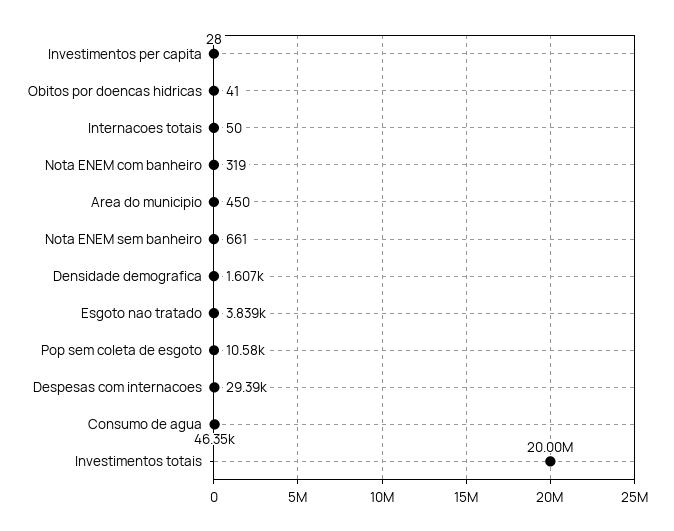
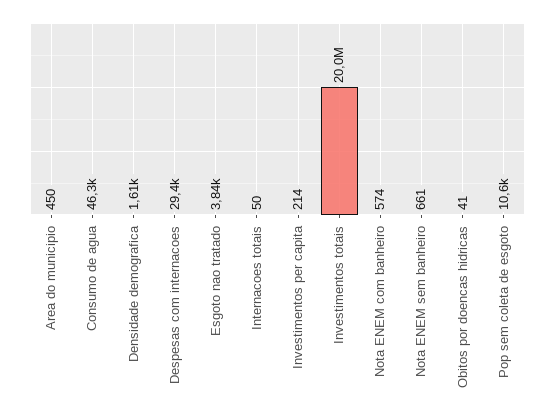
  {
-   "Investimentos per capita": 28,
+   "Investimentos per capita": 214,
    "Obitos por doencas hidricas": 41,
    "Internacoes totais": 50,
-   "Nota ENEM com banheiro": 319,
+   "Nota ENEM com banheiro": 574,
    "Area do municipio": 450,
    "Nota ENEM sem banheiro": 661,
    "Densidade demografica": 1607,
    "Esgoto nao tratado": 3839,
    "Pop sem coleta de esgoto": 10580,
    "Despesas com internacoes": 29390,
    "Consumo de agua": 46350,
    "Investimentos totais": 20000000
  }

